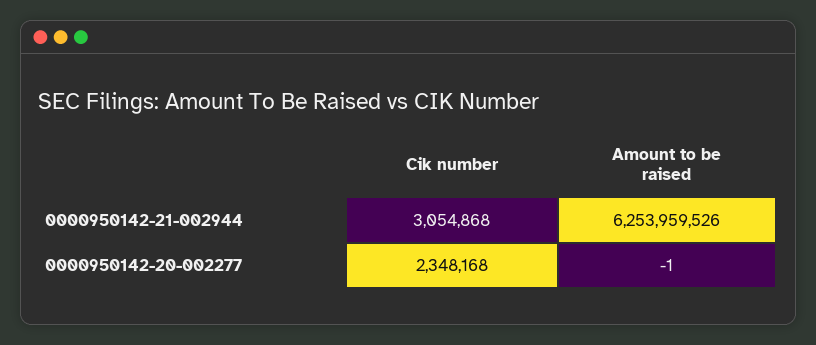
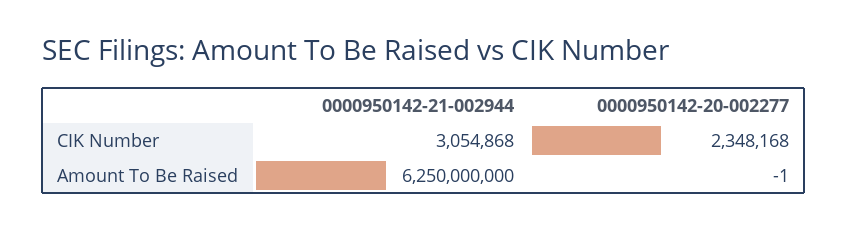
  {
    "Cik number": {
      "0000950142-21-002944": 3054868,
      "0000950142-20-002277": 2348168
    },
    "Amount to be raised": {
-     "0000950142-21-002944": 6253959526,
+     "0000950142-21-002944": 6250000000,
      "0000950142-20-002277": -1
    }
  }

